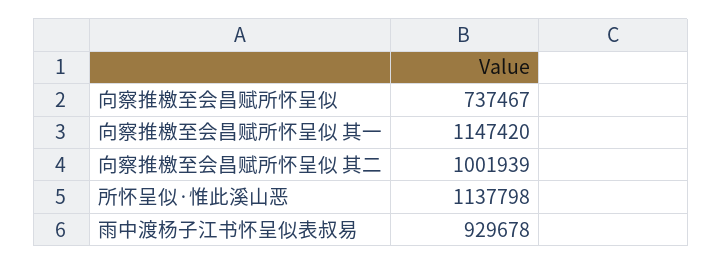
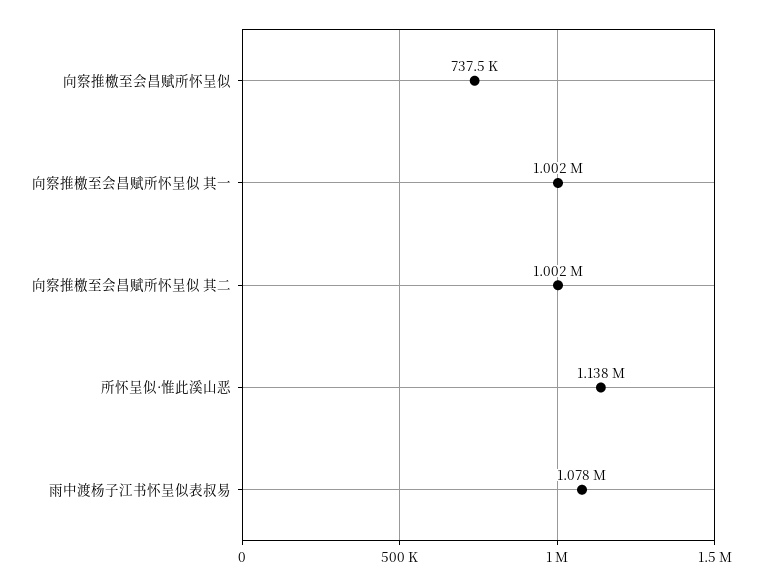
  {
    "向察推檄至会昌赋所怀呈似": 737467,
-   "向察推檄至会昌赋所怀呈似 其一": 1147420,
+   "向察推檄至会昌赋所怀呈似 其一": 1002000,
    "向察推檄至会昌赋所怀呈似 其二": 1001939,
    "所怀呈似·惟此溪山恶": 1137798,
-   "雨中渡杨子江书怀呈似表叔易": 929678
+   "雨中渡杨子江书怀呈似表叔易": 1078000
  }

